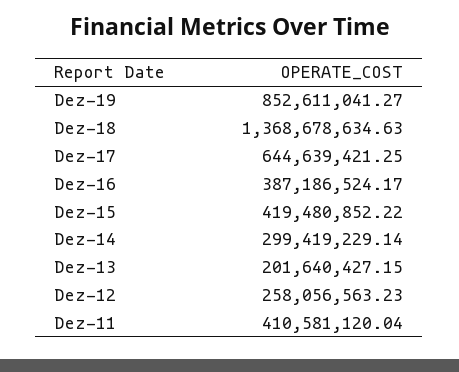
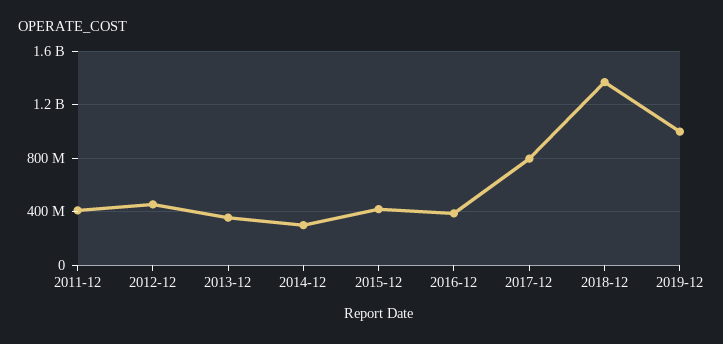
  {
-   "Dez-19": 852611041.27,
+   "Dez-19": 1000000000,
    "Dez-18": 1368678634.63,
-   "Dez-17": 644639421.25,
+   "Dez-17": 800000000,
    "Dez-16": 387186524.17,
    "Dez-15": 419480852.22,
    "Dez-14": 299419229.14,
-   "Dez-13": 201640427.15,
+   "Dez-13": 350000000,
-   "Dez-12": 258056563.23,
+   "Dez-12": 450000000,
    "Dez-11": 410581120.04
  }

